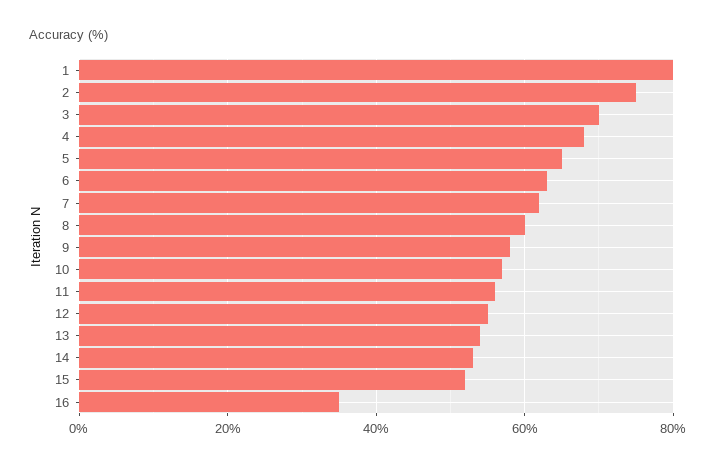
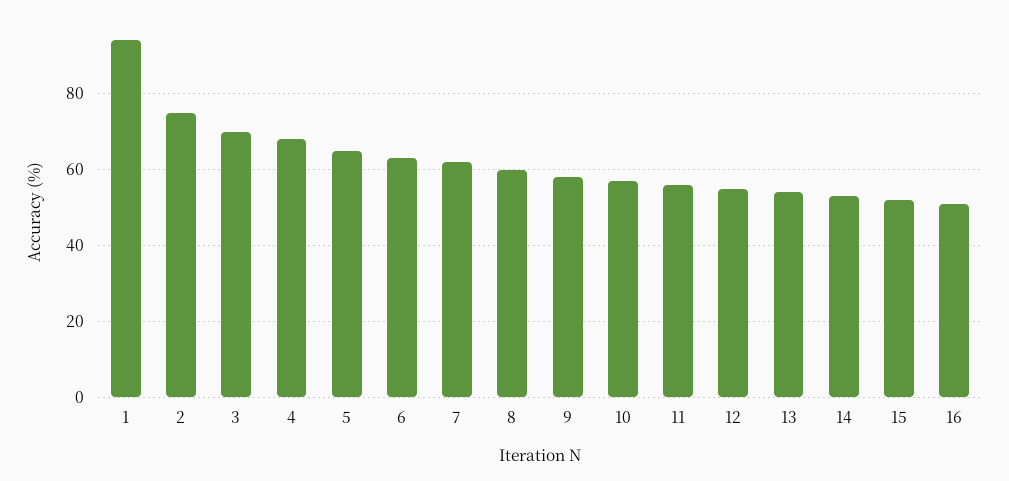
  {
-   "1": 80,
+   "1": 95,
    "2": 75,
    "3": 70,
    "4": 70,
    "5": 65,
    "6": 65,
    "7": 60,
    "8": 60,
    "9": 60,
    "10": 55,
    "11": 55,
    "12": 55,
    "13": 55,
    "14": 55,
    "15": 50,
-   "16": 35
+   "16": 50
  }

